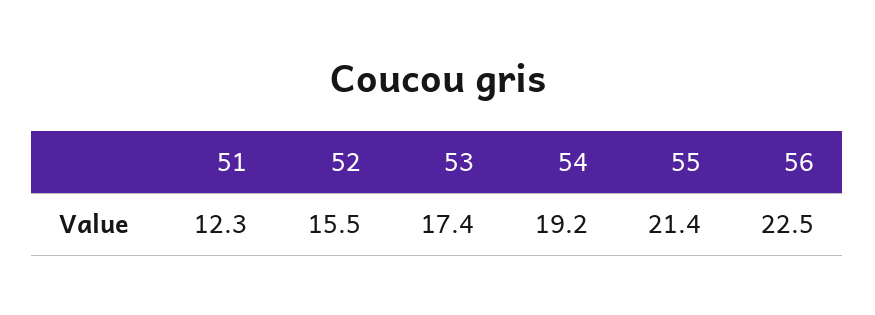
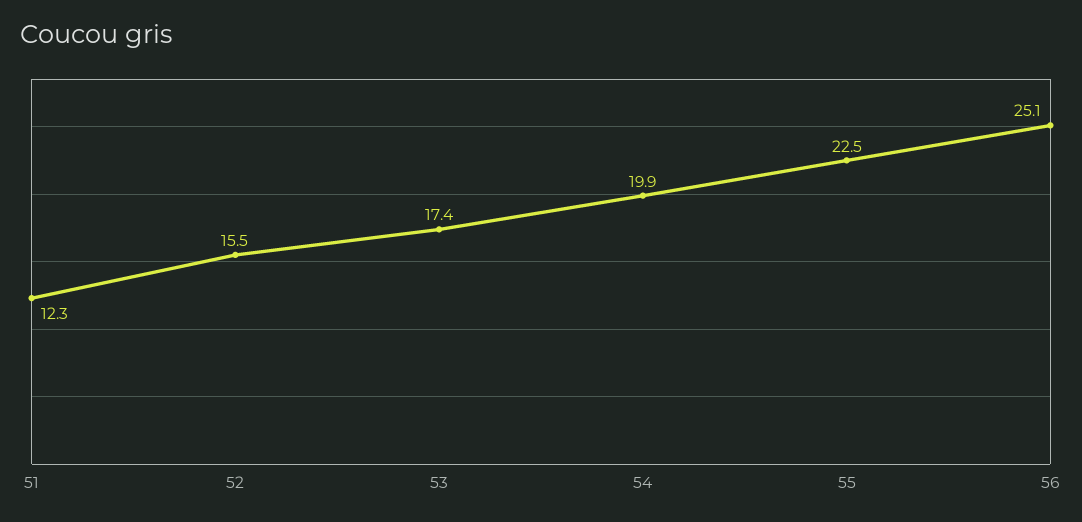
  {
    "51": 12.3,
    "52": 15.5,
    "53": 17.4,
-   "54": 19.2,
+   "54": 19.9,
-   "55": 21.4,
+   "55": 22.5,
-   "56": 22.5
+   "56": 25.1
  }

